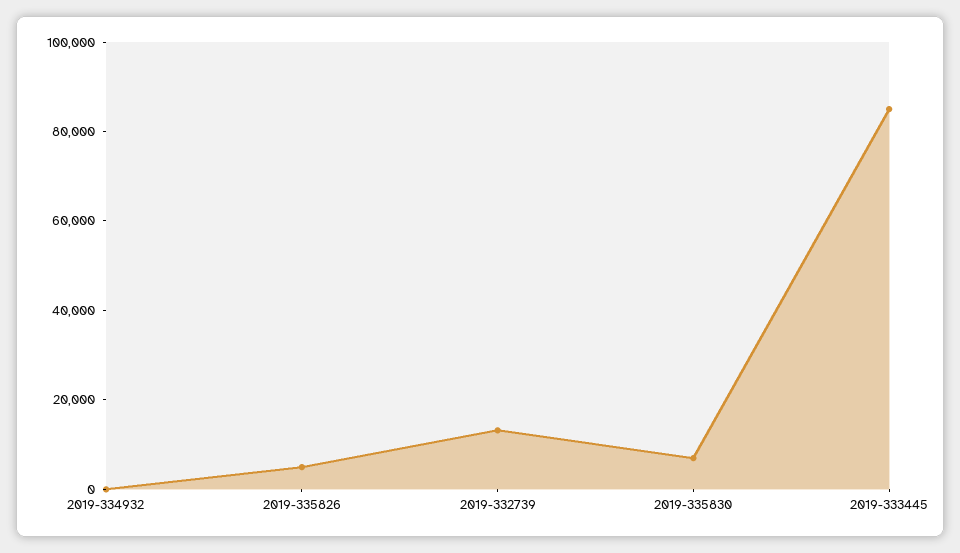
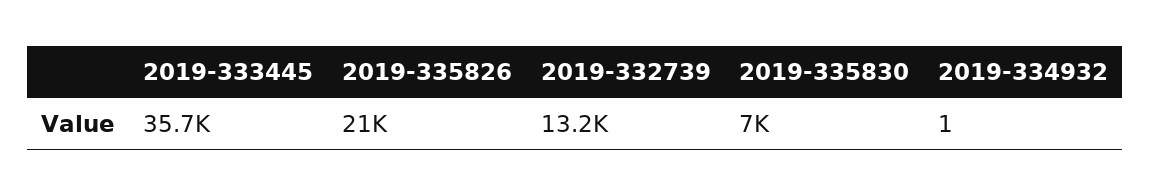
  {
    "2019-334932": 1,
-   "2019-335826": 5000,
+   "2019-335826": 21000,
    "2019-332739": 13200,
    "2019-335830": 7000,
-   "2019-333445": 85000
+   "2019-333445": 35700
  }

